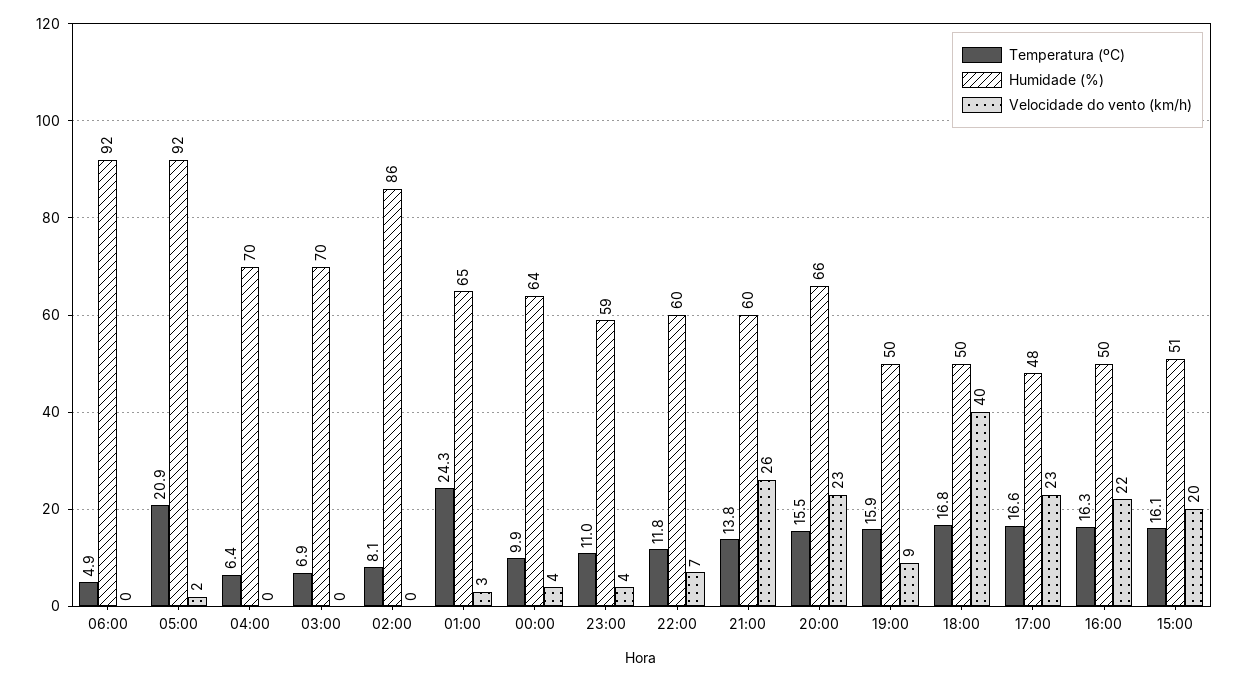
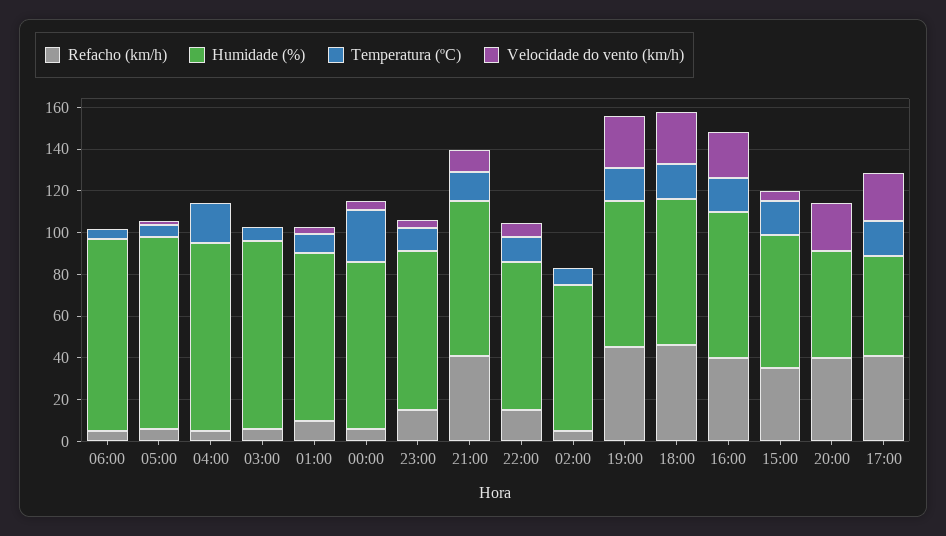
  {
    "Temperatura (ºC)": {
      "06:00": 4.9,
-     "05:00": 20.9,
+     "05:00": 5,
-     "04:00": 6.4,
+     "04:00": 20,
      "03:00": 6.9,
      "02:00": 8.1,
-     "01:00": 24.3,
+     "01:00": 10,
-     "00:00": 9.9,
+     "00:00": 25,
      "23:00": 11,
      "22:00": 11.8,
      "21:00": 13.8,
-     "20:00": 15.5,
+     "20:00": 0,
      "19:00": 15.9,
      "18:00": 16.8,
      "17:00": 16.6,
      "16:00": 16.3,
      "15:00": 16.1
    },
    "Humidade (%)": {
      "06:00": 92,
      "05:00": 92,
-     "04:00": 70,
+     "04:00": 90,
-     "03:00": 70,
+     "03:00": 90,
-     "02:00": 86,
+     "02:00": 70,
-     "01:00": 65,
+     "01:00": 80,
-     "00:00": 64,
+     "00:00": 80,
-     "23:00": 59,
+     "23:00": 75,
-     "22:00": 60,
+     "22:00": 70,
-     "21:00": 60,
+     "21:00": 75,
-     "20:00": 66,
+     "20:00": 50,
-     "19:00": 50,
+     "19:00": 70,
-     "18:00": 50,
+     "18:00": 70,
      "17:00": 48,
-     "16:00": 50,
+     "16:00": 70,
-     "15:00": 51
+     "15:00": 65
    },
    "Velocidade do vento (km/h)": {
      "06:00": 0,
      "05:00": 2,
      "04:00": 0,
      "03:00": 0,
      "02:00": 0,
      "01:00": 3,
      "00:00": 4,
      "23:00": 4,
      "22:00": 7,
-     "21:00": 26,
+     "21:00": 10,
      "20:00": 23,
-     "19:00": 9,
+     "19:00": 25,
-     "18:00": 40,
+     "18:00": 25,
      "17:00": 23,
      "16:00": 22,
-     "15:00": 20
+     "15:00": 5
-   }
+   },
+   "Refacho (km/h)": {
+     "06:00": 5,
+     "05:00": 5,
+     "04:00": 5,
+     "03:00": 5,
+     "01:00": 10,
+     "00:00": 5,
+     "23:00": 15,
+     "21:00": 40,
+     "22:00": 15,
+     "02:00": 5,
+     "19:00": 45,
+     "18:00": 45,
+     "16:00": 40,
+     "15:00": 35,
+     "20:00": 40,
+     "17:00": 40
+   }
  }

